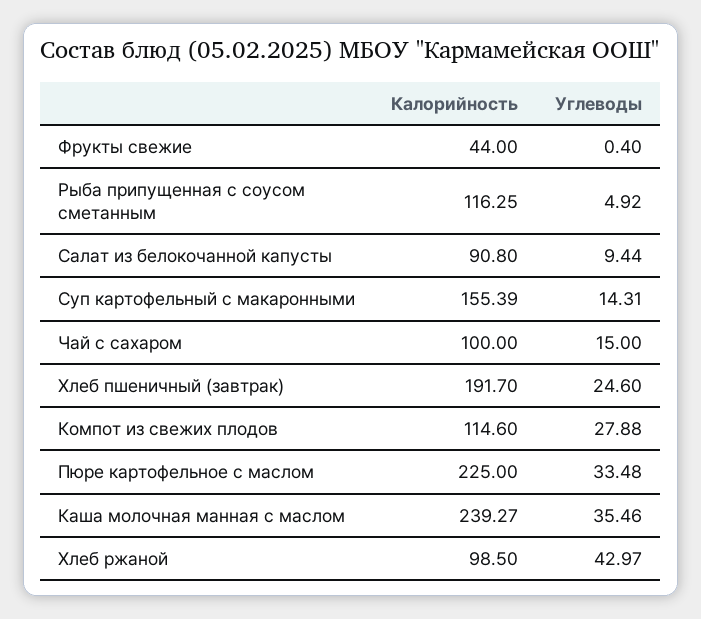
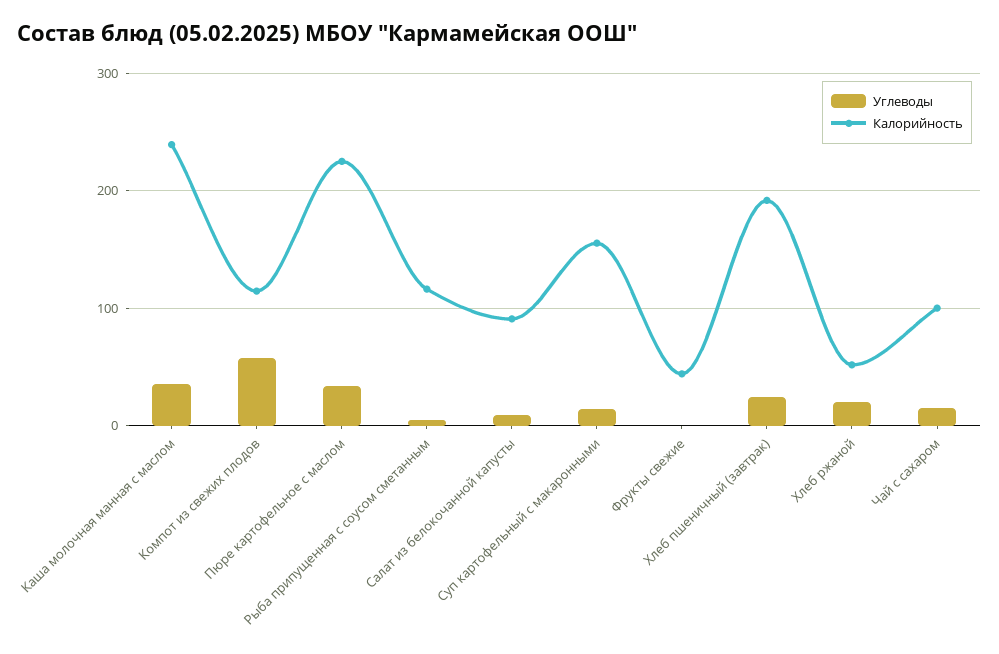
  {
    "Калорийность": {
      "Фрукты свежие": 44,
      "Рыба припущенная с соусом сметанным": 116.25,
      "Салат из белокочанной капусты": 90.8,
      "Суп картофельный с макаронными": 155.39,
      "Чай с сахаром": 100,
      "Хлеб пшеничный (завтрак)": 191.7,
      "Компот из свежих плодов": 114.6,
      "Пюре картофельное с маслом": 225,
      "Каша молочная манная с маслом": 239.27,
-     "Хлеб ржаной": 98.5
+     "Хлеб ржаной": 50
    },
    "Углеводы": {
      "Фрукты свежие": 0.4,
      "Рыба припущенная с соусом сметанным": 4.92,
      "Салат из белокочанной капусты": 9.44,
      "Суп картофельный с макаронными": 14.31,
      "Чай с сахаром": 15,
      "Хлеб пшеничный (завтрак)": 24.6,
-     "Компот из свежих плодов": 27.88,
+     "Компот из свежих плодов": 60,
      "Пюре картофельное с маслом": 33.48,
      "Каша молочная манная с маслом": 35.46,
-     "Хлеб ржаной": 42.97
+     "Хлеб ржаной": 20
    }
  }

